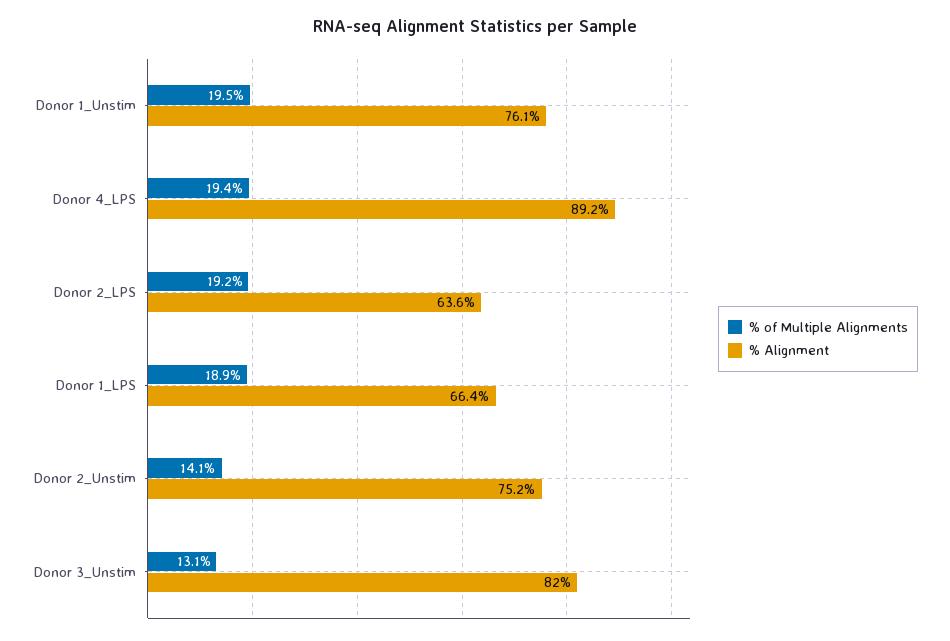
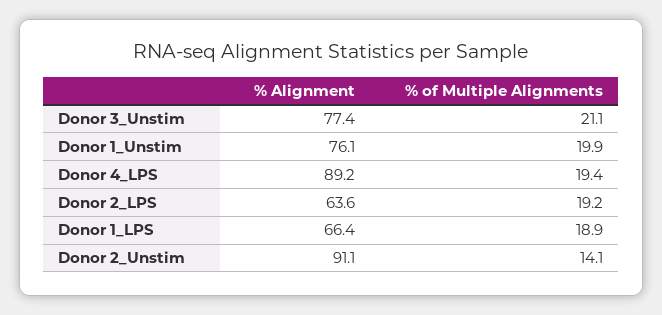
  {
    "% of Multiple Alignments": {
-     "Donor 1_Unstim": 19.5,
+     "Donor 1_Unstim": 19.9,
      "Donor 4_LPS": 19.4,
      "Donor 2_LPS": 19.2,
      "Donor 1_LPS": 18.9,
      "Donor 2_Unstim": 14.1,
-     "Donor 3_Unstim": 13.1
+     "Donor 3_Unstim": 21.1
    },
    "% Alignment": {
      "Donor 1_Unstim": 76.1,
      "Donor 4_LPS": 89.2,
      "Donor 2_LPS": 63.6,
      "Donor 1_LPS": 66.4,
-     "Donor 2_Unstim": 75.2,
+     "Donor 2_Unstim": 91.1,
-     "Donor 3_Unstim": 82
+     "Donor 3_Unstim": 77.4
    }
  }

